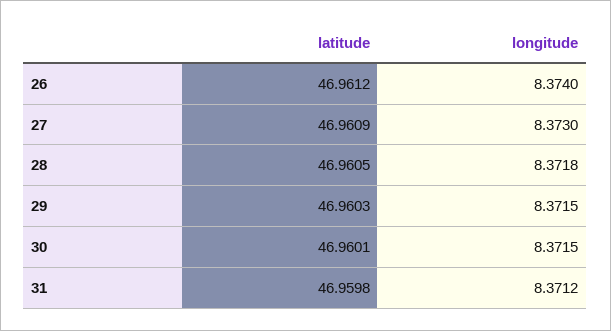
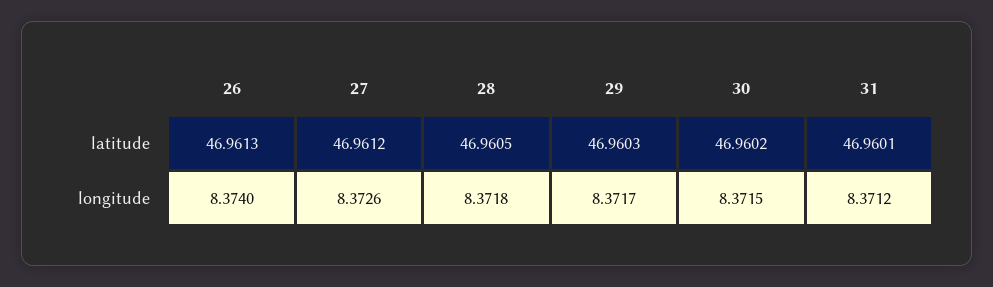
  {
    "latitude": {
-     "26": 46.9612,
+     "26": 46.9613,
-     "27": 46.9609,
+     "27": 46.9612,
      "28": 46.9605,
      "29": 46.9603,
-     "30": 46.9601,
+     "30": 46.9602,
-     "31": 46.9598
+     "31": 46.9601
    },
    "longitude": {
      "26": 8.374,
-     "27": 8.373,
+     "27": 8.3726,
      "28": 8.3718,
-     "29": 8.3715,
+     "29": 8.3717,
      "30": 8.3715,
      "31": 8.3712
    }
  }

